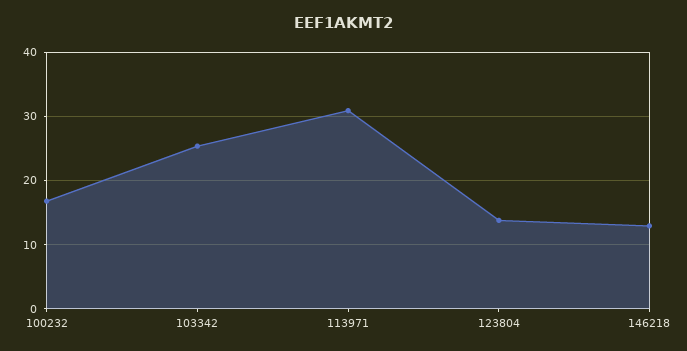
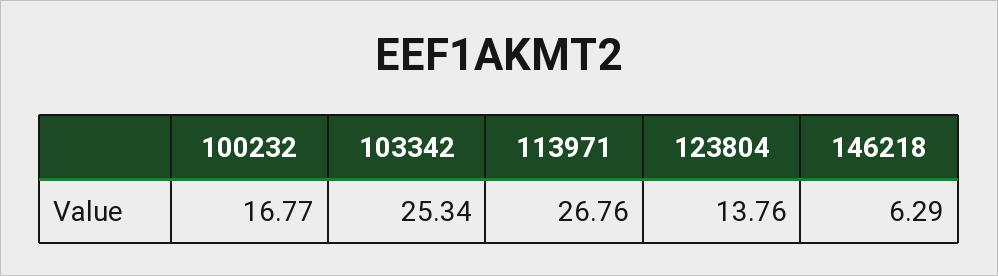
  {
    "100232": 16.77,
    "103342": 25.34,
-   "113971": 31,
+   "113971": 26.76,
    "123804": 13.76,
-   "146218": 13
+   "146218": 6.29
  }

